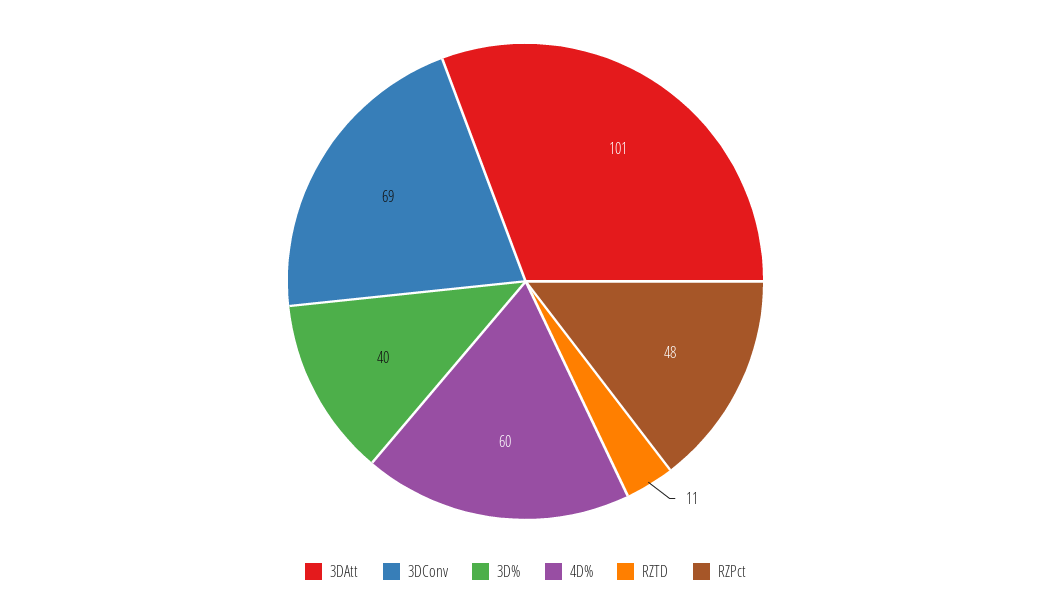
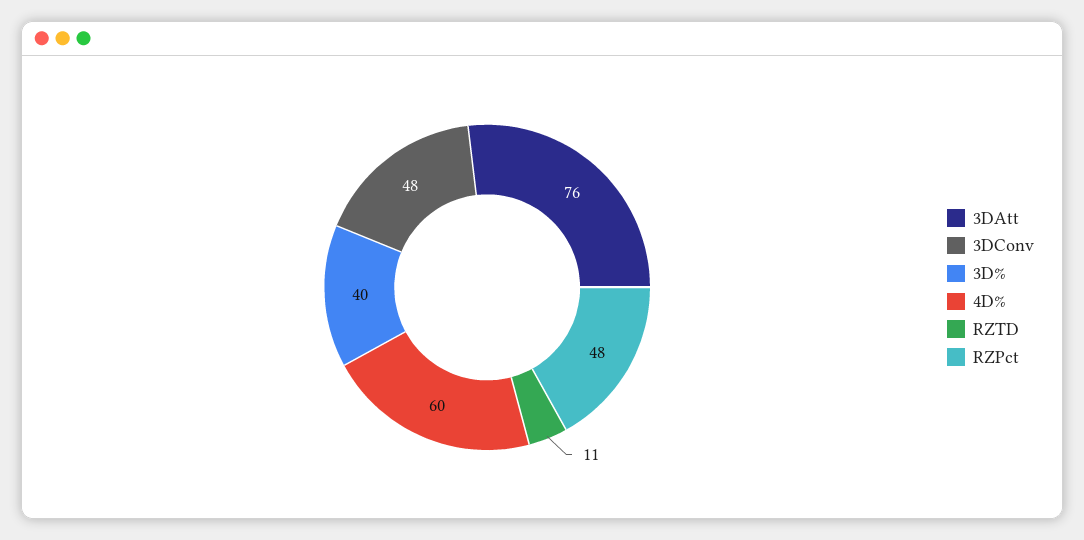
  {
-   "3DAtt": 101,
+   "3DAtt": 76,
-   "3DConv": 69,
+   "3DConv": 48,
    "3D%": 40,
    "4D%": 60,
    "RZTD": 11,
    "RZPct": 48
  }

